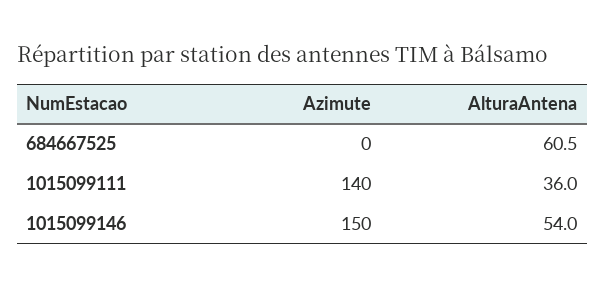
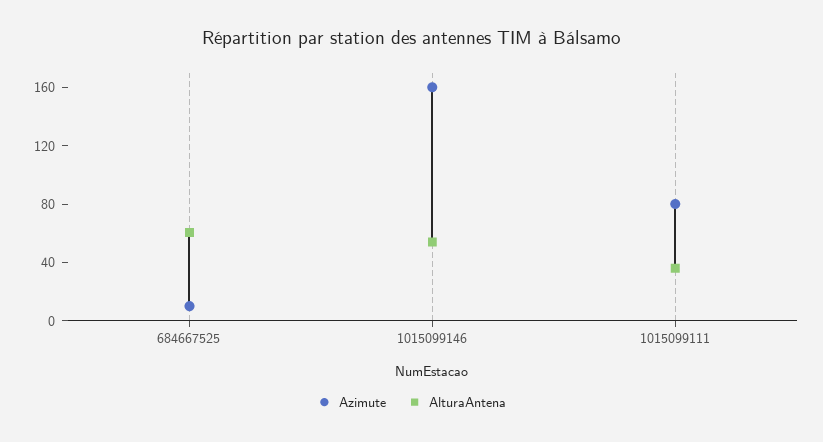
  {
    "Azimute": {
-     "684667525": 0,
+     "684667525": 10,
-     "1015099111": 140,
+     "1015099111": 80,
-     "1015099146": 150
+     "1015099146": 160
    },
    "AlturaAntena": {
      "684667525": 60.5,
      "1015099111": 36,
      "1015099146": 54
    }
  }

